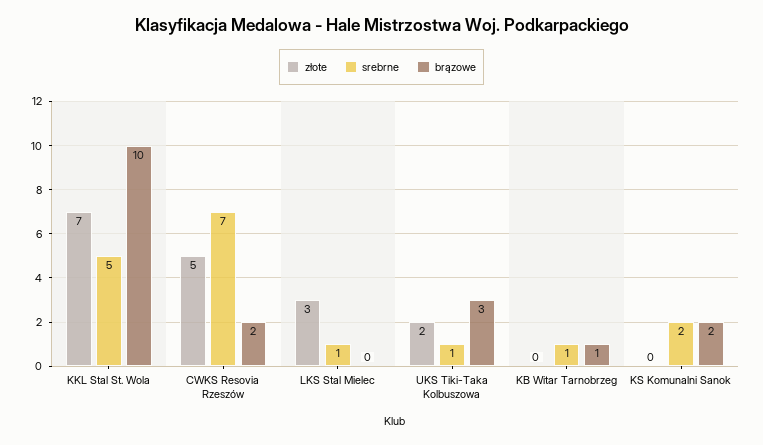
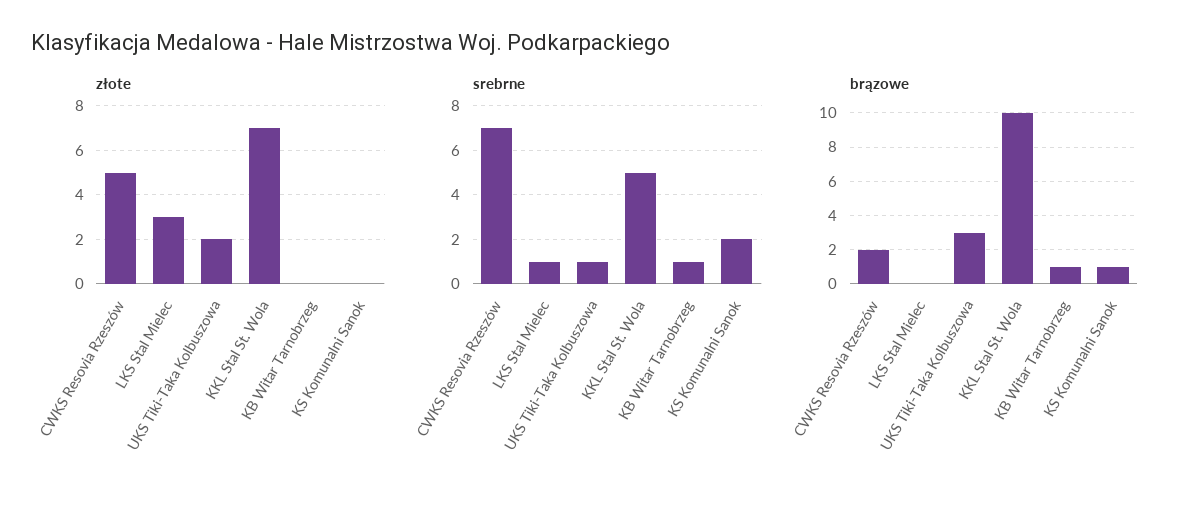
  {
    "złote": {
      "KKL Stal St. Wola": 7,
      "CWKS Resovia Rzeszów": 5,
      "LKS Stal Mielec": 3,
      "UKS Tiki-Taka Kolbuszowa": 2,
      "KB Witar Tarnobrzeg": 0,
      "KS Komunalni Sanok": 0
    },
    "srebrne": {
      "KKL Stal St. Wola": 5,
      "CWKS Resovia Rzeszów": 7,
      "LKS Stal Mielec": 1,
      "UKS Tiki-Taka Kolbuszowa": 1,
      "KB Witar Tarnobrzeg": 1,
      "KS Komunalni Sanok": 2
    },
    "brązowe": {
      "KKL Stal St. Wola": 10,
      "CWKS Resovia Rzeszów": 2,
      "LKS Stal Mielec": 0,
      "UKS Tiki-Taka Kolbuszowa": 3,
      "KB Witar Tarnobrzeg": 1,
-     "KS Komunalni Sanok": 2
+     "KS Komunalni Sanok": 1
    }
  }

